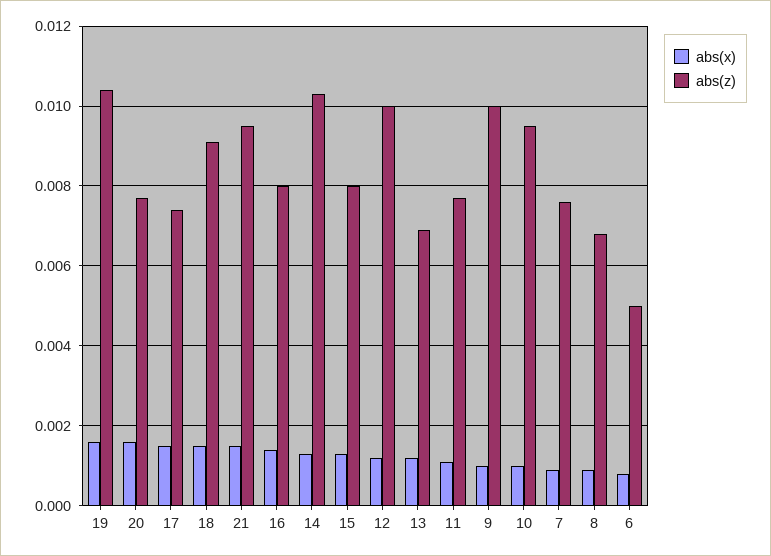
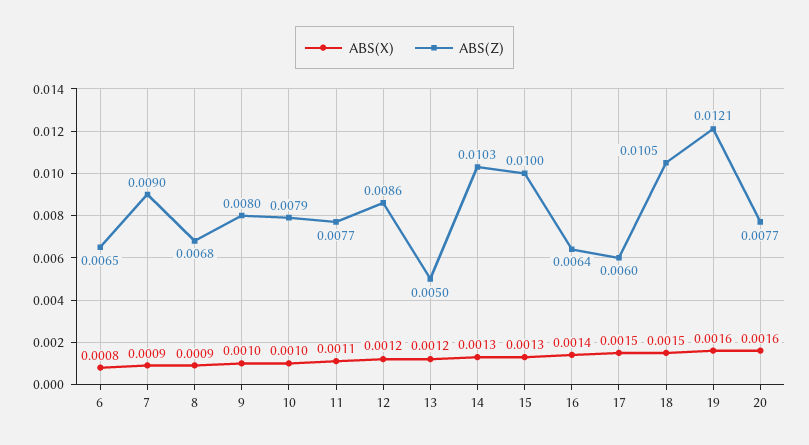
  {
    "abs(x)": {
      "19": 0.0016,
      "20": 0.0016,
      "17": 0.0015,
      "18": 0.0015,
-     "21": 0.0015,
      "16": 0.0014,
      "14": 0.0013,
      "15": 0.0013,
      "12": 0.0012,
      "13": 0.0012,
      "11": 0.0011,
      "9": 0.001,
      "10": 0.001,
      "7": 0.0009,
      "8": 0.0009,
      "6": 0.0008
    },
    "abs(z)": {
-     "19": 0.0105,
+     "19": 0.0121,
      "20": 0.0077,
-     "17": 0.0075,
+     "17": 0.006,
-     "18": 0.009,
+     "18": 0.0105,
-     "21": 0.0095,
-     "16": 0.008,
+     "16": 0.0064,
      "14": 0.0103,
-     "15": 0.008,
+     "15": 0.01,
-     "12": 0.01,
+     "12": 0.0086,
-     "13": 0.007,
+     "13": 0.005,
      "11": 0.0077,
-     "9": 0.01,
+     "9": 0.008,
-     "10": 0.0095,
+     "10": 0.0079,
-     "7": 0.0075,
+     "7": 0.009,
      "8": 0.0068,
-     "6": 0.005
+     "6": 0.0065
    }
  }

